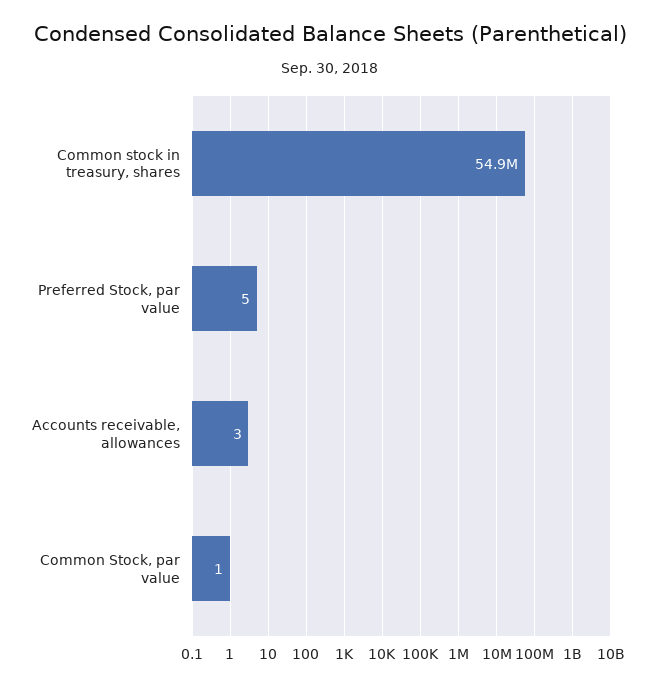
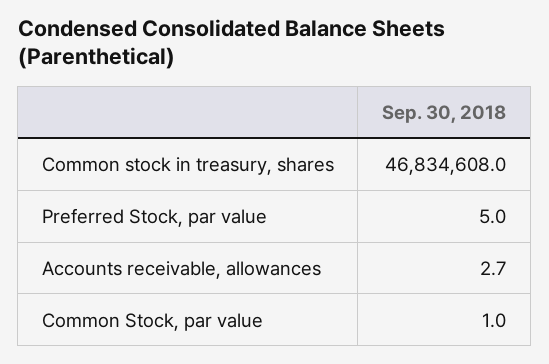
  {
-   "Common stock in treasury, shares": 54900000,
+   "Common stock in treasury, shares": 46834608,
    "Preferred Stock, par value": 5,
    "Accounts receivable, allowances": 2.7,
    "Common Stock, par value": 1
  }

